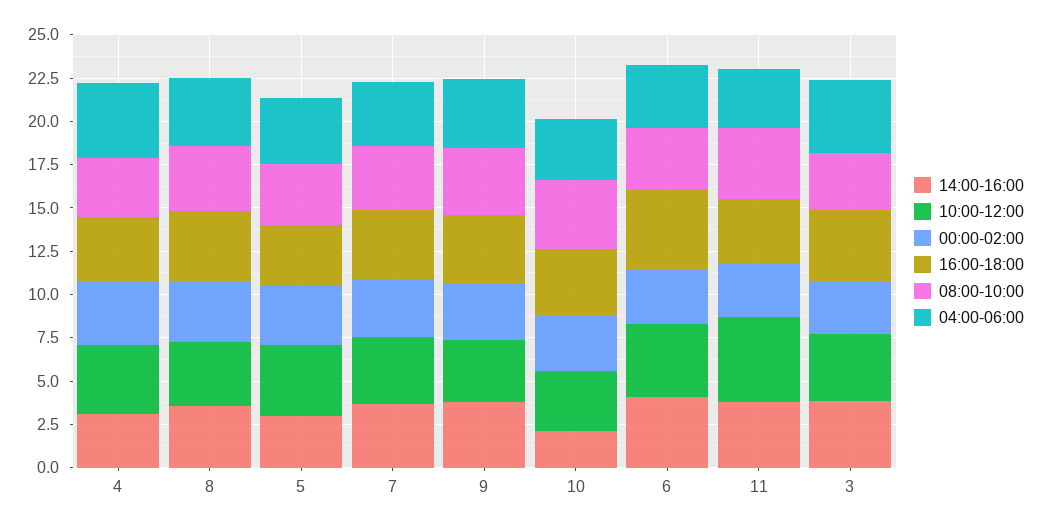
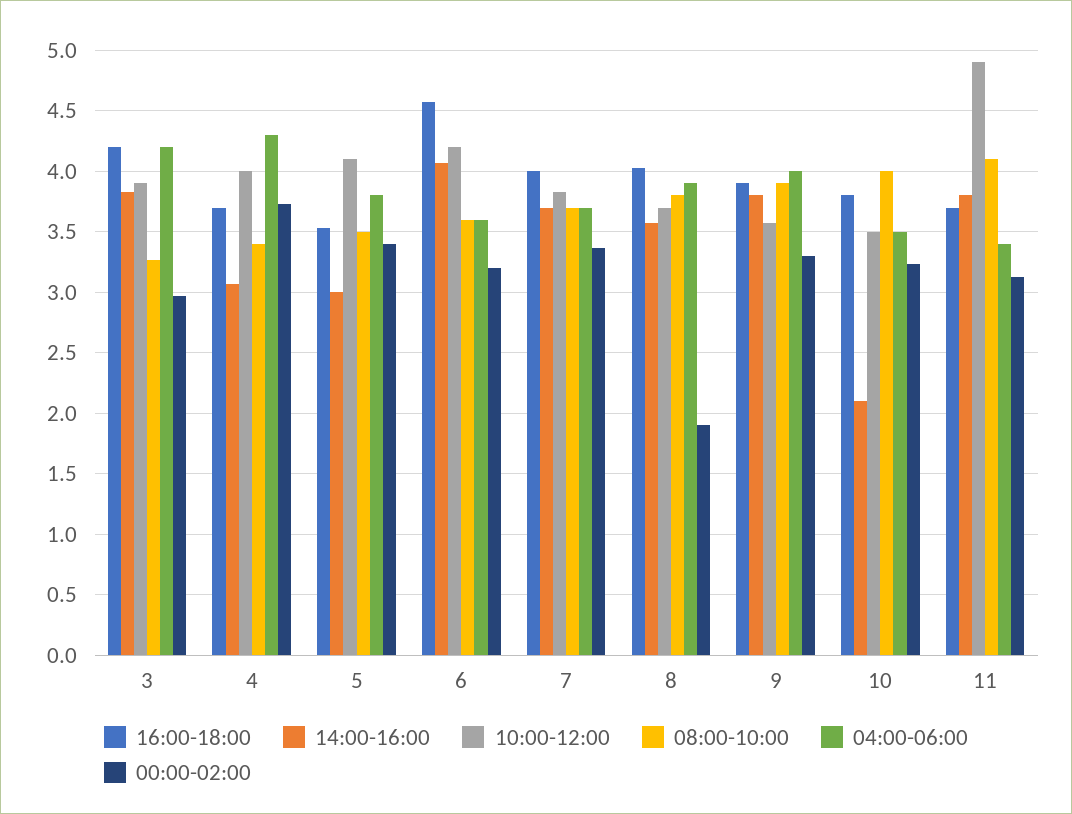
  {
    "14:00-16:00": {
      "4": 3.05,
      "8": 3.55,
      "5": 3,
      "7": 3.7,
      "9": 3.8,
      "10": 2.1,
      "6": 4.05,
      "11": 3.8,
      "3": 3.85
    },
    "10:00-12:00": {
      "4": 4,
      "8": 3.7,
      "5": 4.1,
      "7": 3.85,
      "9": 3.55,
      "10": 3.5,
      "6": 4.2,
      "11": 4.9,
      "3": 3.9
    },
    "00:00-02:00": {
      "4": 3.75,
-     "8": 3.5,
+     "8": 1.9,
      "5": 3.4,
      "7": 3.35,
      "9": 3.3,
      "10": 3.25,
      "6": 3.2,
      "11": 3.15,
      "3": 2.95
    },
    "16:00-18:00": {
      "4": 3.7,
      "8": 4.05,
      "5": 3.55,
      "7": 4,
      "9": 3.9,
      "10": 3.8,
      "6": 4.55,
      "11": 3.7,
      "3": 4.2
    },
    "08:00-10:00": {
      "4": 3.4,
      "8": 3.8,
      "5": 3.5,
      "7": 3.7,
      "9": 3.9,
      "10": 4,
      "6": 3.6,
      "11": 4.1,
      "3": 3.25
    },
    "04:00-06:00": {
      "4": 4.3,
      "8": 3.9,
      "5": 3.8,
      "7": 3.7,
      "9": 4,
      "10": 3.5,
      "6": 3.6,
      "11": 3.4,
      "3": 4.2
    }
  }

